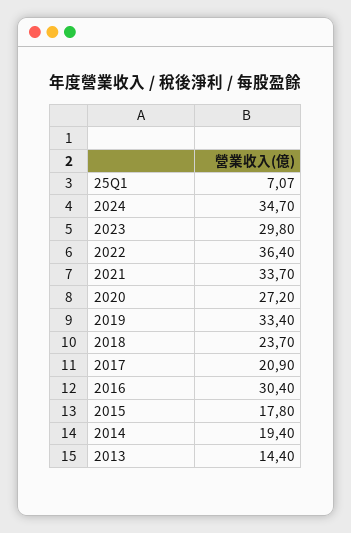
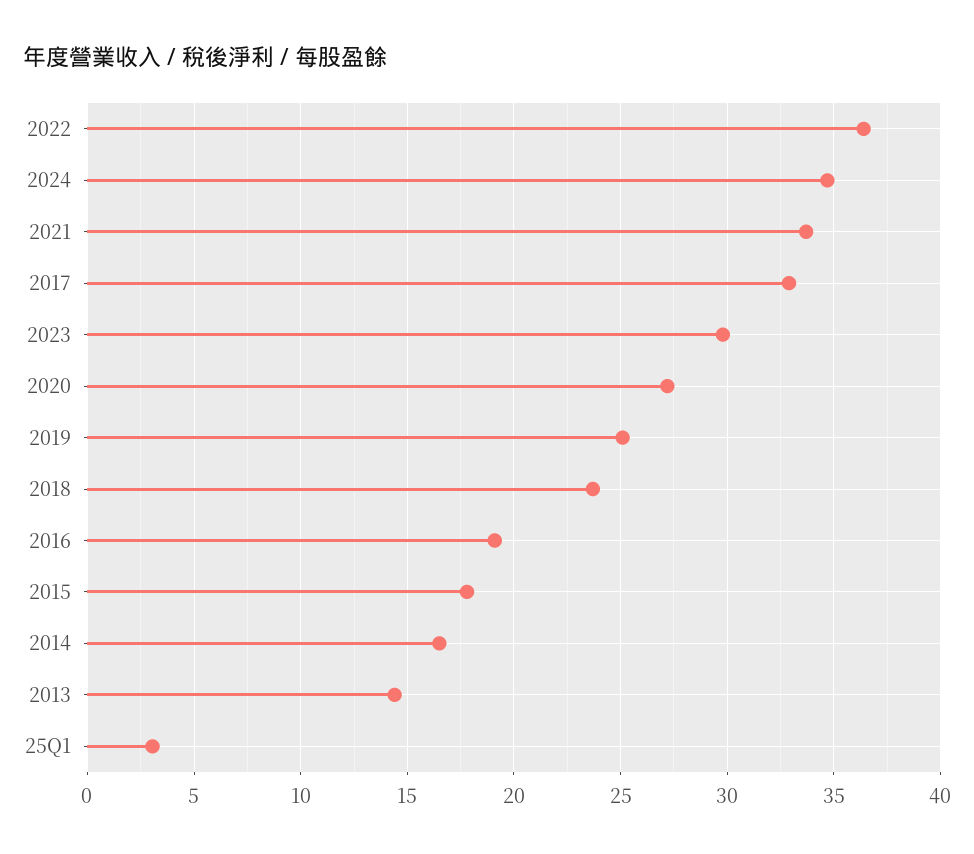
  {
-   "25Q1": 7.07,
+   "25Q1": 3,
    "2024": 34.7,
    "2023": 29.8,
    "2022": 36.4,
    "2021": 33.7,
    "2020": 27.2,
-   "2019": 33.4,
+   "2019": 25,
    "2018": 23.7,
-   "2017": 20.9,
+   "2017": 33,
-   "2016": 30.4,
+   "2016": 19,
    "2015": 17.8,
-   "2014": 19.4,
+   "2014": 16.5,
    "2013": 14.4
  }

